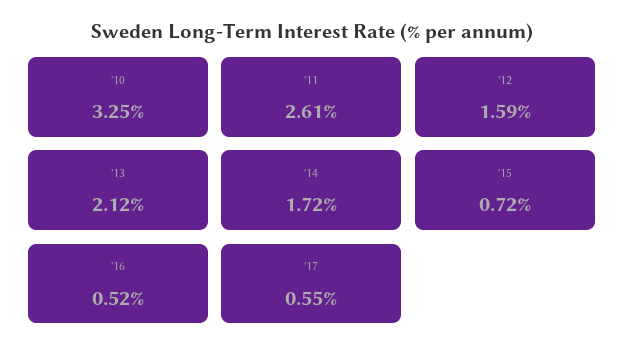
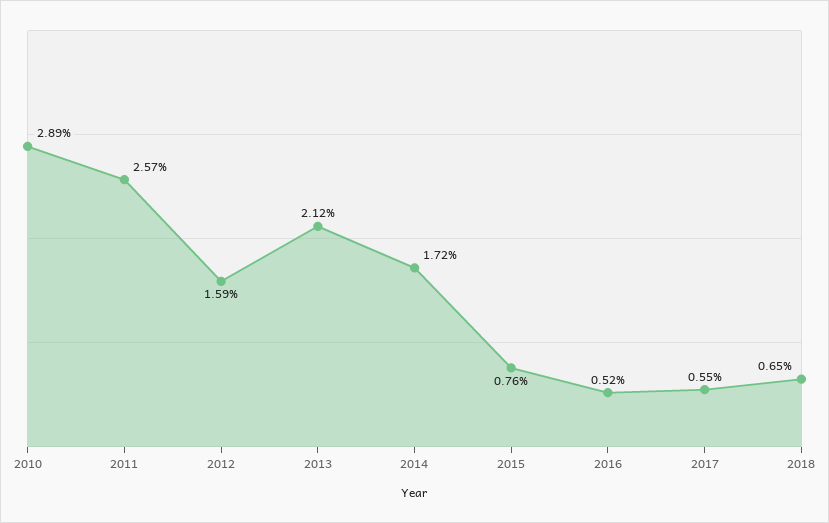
  {
-   "'10": 3.25,
+   "'10": 2.89,
-   "'11": 2.61,
+   "'11": 2.57,
    "'12": 1.59,
    "'13": 2.12,
    "'14": 1.72,
-   "'15": 0.72,
+   "'15": 0.76,
    "'16": 0.52,
-   "'17": 0.55
+   "'17": 0.55,
+   "2018": 0.65
  }

